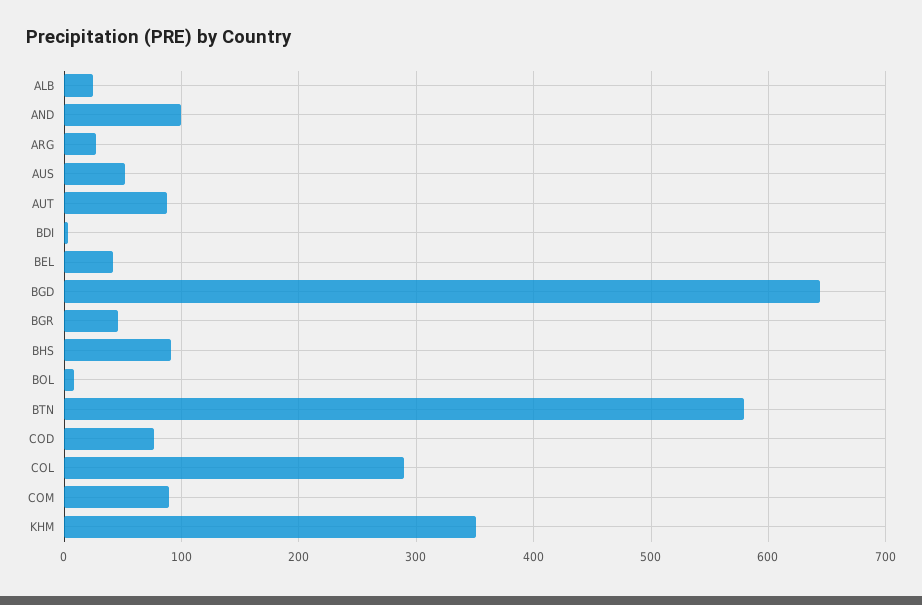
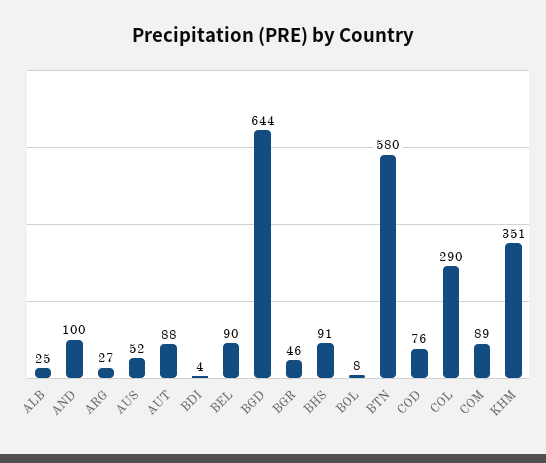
  {
    "ALB": 25,
    "AND": 100,
    "ARG": 27,
    "AUS": 52,
    "AUT": 88,
    "BDI": 4,
-   "BEL": 40,
+   "BEL": 90,
    "BGD": 644,
    "BGR": 46,
    "BHS": 91,
    "BOL": 8,
    "BTN": 580,
    "COD": 76,
    "COL": 290,
    "COM": 89,
    "KHM": 351
  }

